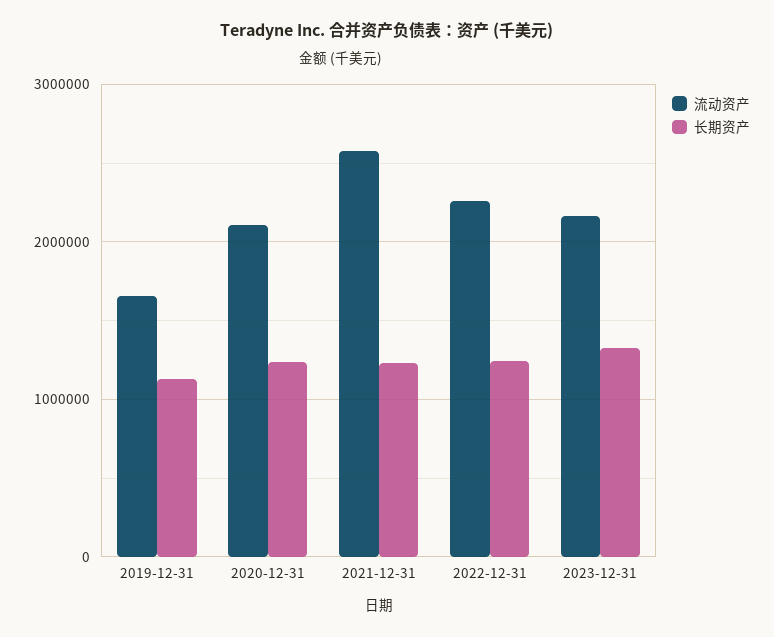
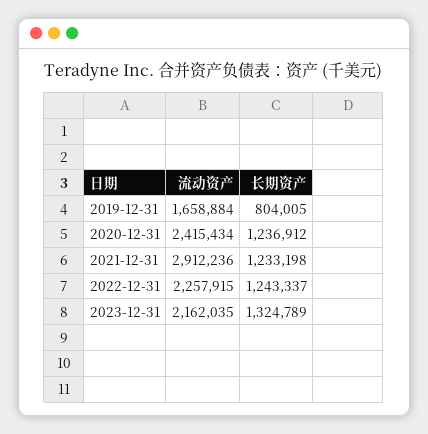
  {
    "流动资产": {
      "2019-12-31": 1658884,
-     "2020-12-31": 2100000,
+     "2020-12-31": 2415434,
-     "2021-12-31": 2600000,
+     "2021-12-31": 2912236,
      "2022-12-31": 2257915,
      "2023-12-31": 2162035
    },
    "长期资产": {
-     "2019-12-31": 1100000,
+     "2019-12-31": 804005,
      "2020-12-31": 1236912,
      "2021-12-31": 1233198,
      "2022-12-31": 1243337,
      "2023-12-31": 1324789
    }
  }

